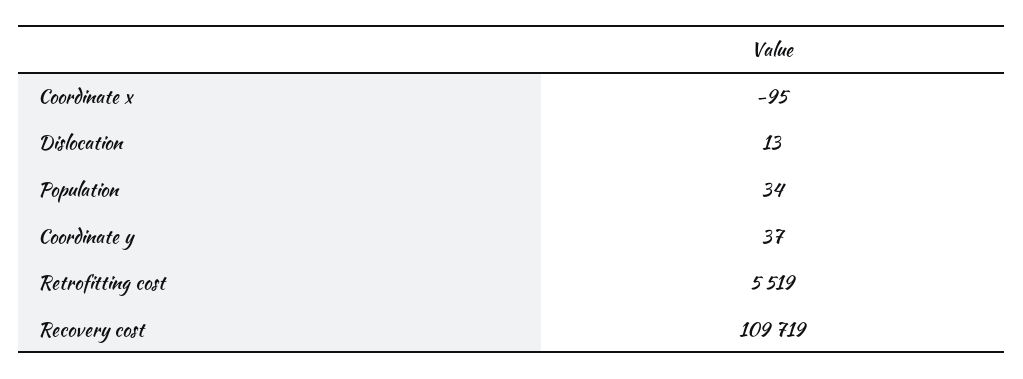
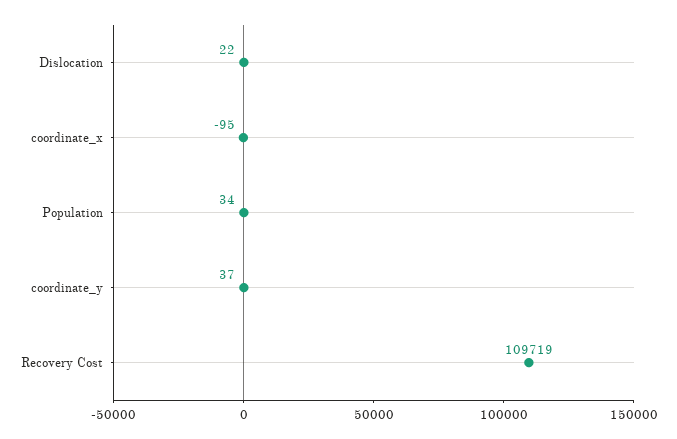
  {
    "Coordinate x": -95,
-   "Dislocation": 13,
+   "Dislocation": 22,
    "Population": 34,
    "Coordinate y": 37,
-   "Retrofitting cost": 5519,
    "Recovery cost": 109719
  }

